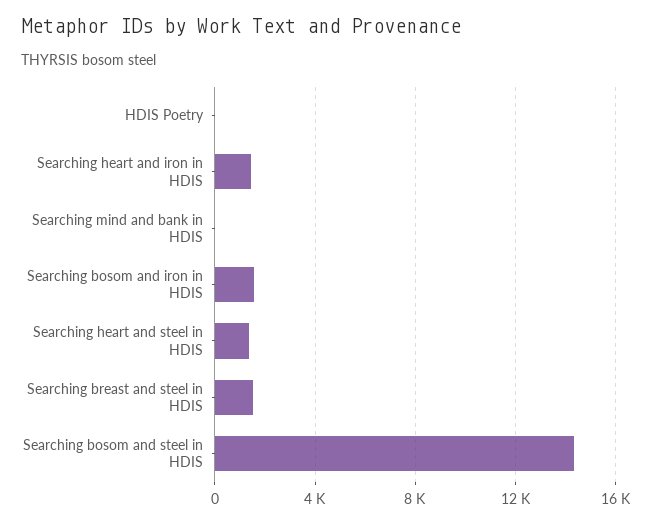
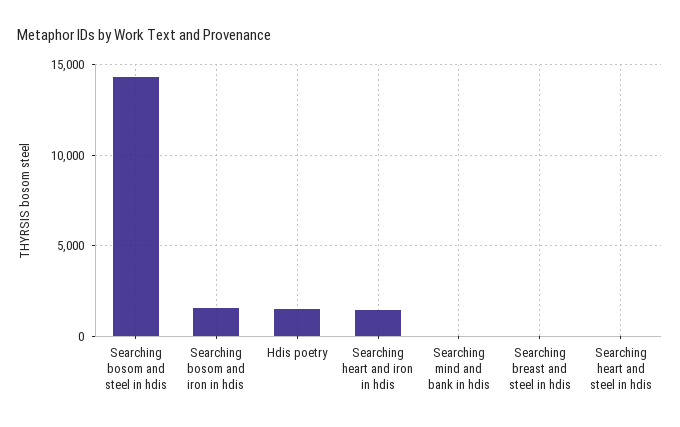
  {
-   "HDIS Poetry": 0,
+   "HDIS Poetry": 1500,
    "Searching heart and iron in HDIS": 1500,
    "Searching mind and bank in HDIS": 0,
    "Searching bosom and iron in HDIS": 1500,
-   "Searching heart and steel in HDIS": 1500,
+   "Searching heart and steel in HDIS": 0,
-   "Searching breast and steel in HDIS": 1500,
+   "Searching breast and steel in HDIS": 0,
    "Searching bosom and steel in HDIS": 14500
  }

